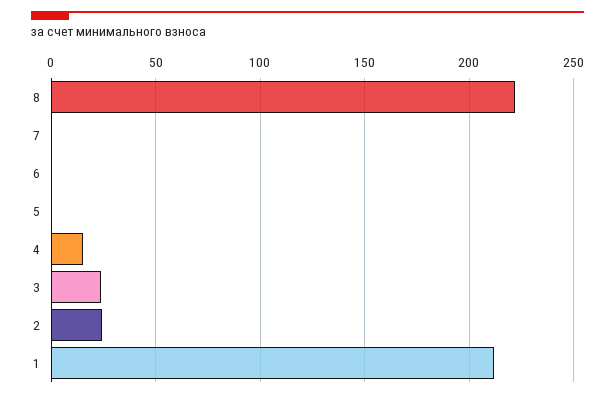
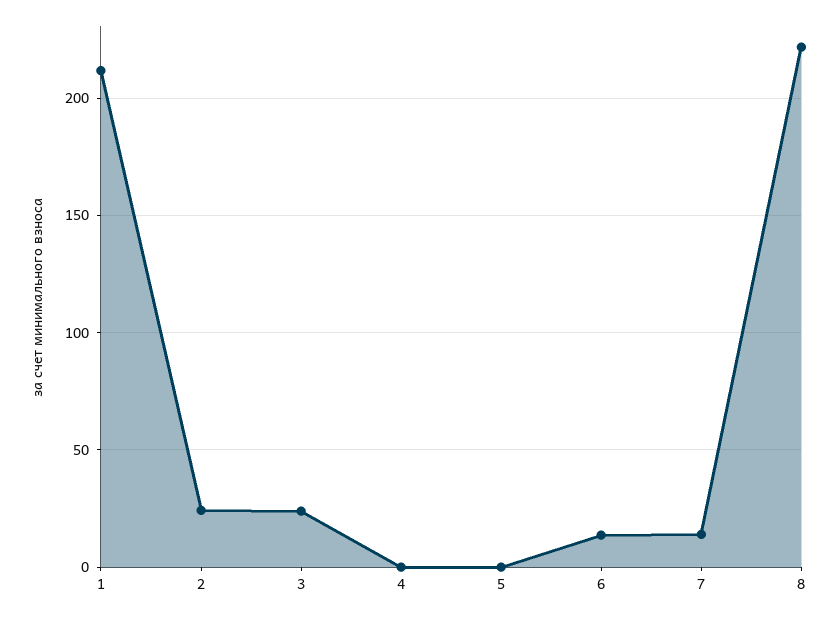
  {
    "8": 220,
-   "7": 0,
+   "7": 15,
-   "6": 0,
+   "6": 15,
    "5": 0,
-   "4": 15,
+   "4": 0,
    "3": 25,
    "2": 25,
    "1": 210
  }

